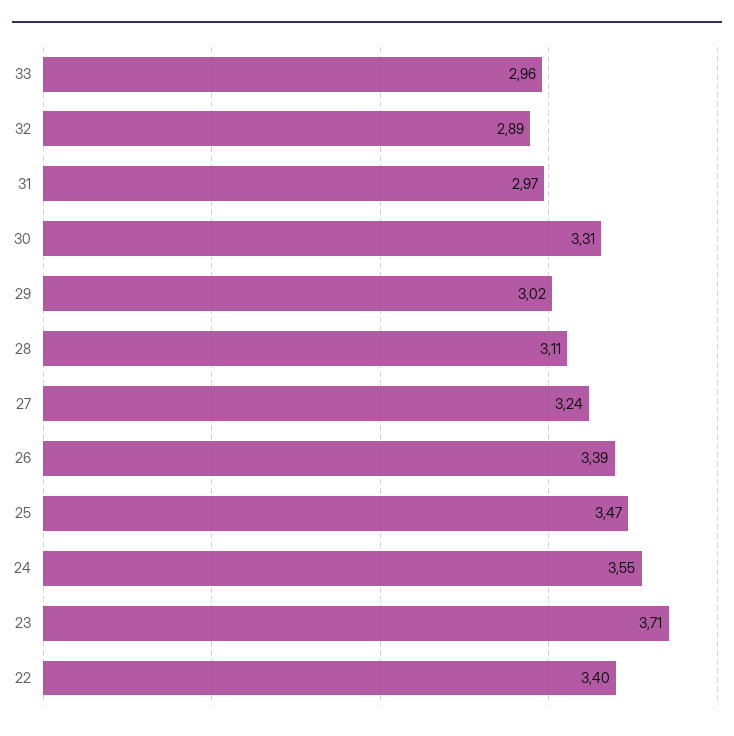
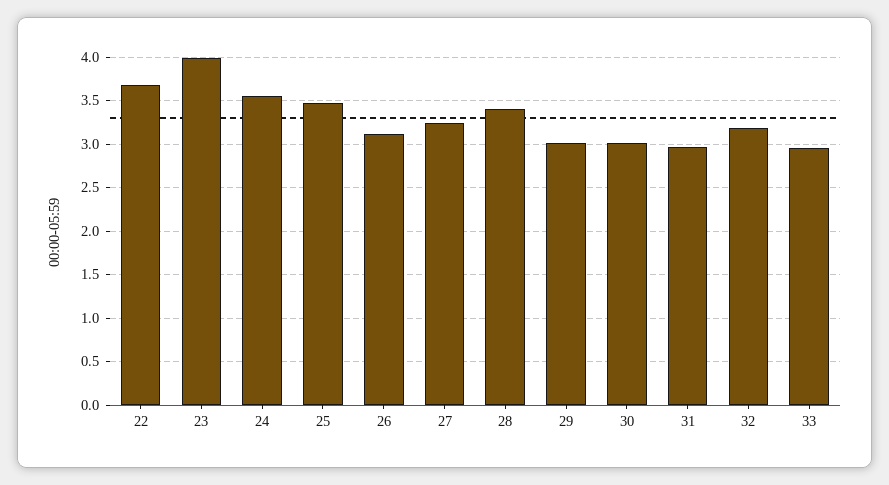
  {
    "33": 2.96,
-   "32": 2.89,
+   "32": 3.2,
    "31": 2.97,
-   "30": 3.31,
+   "30": 3,
    "29": 3.02,
-   "28": 3.11,
+   "28": 3.4,
    "27": 3.24,
-   "26": 3.39,
+   "26": 3.1,
    "25": 3.47,
    "24": 3.55,
-   "23": 3.71,
+   "23": 4,
-   "22": 3.4
+   "22": 3.7
  }

